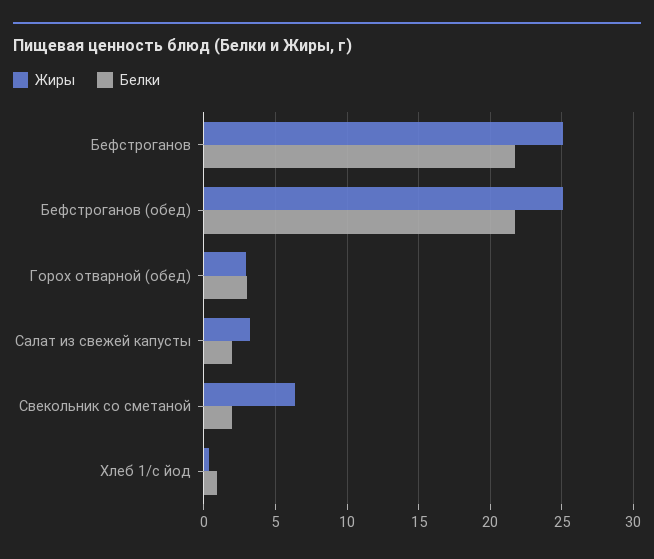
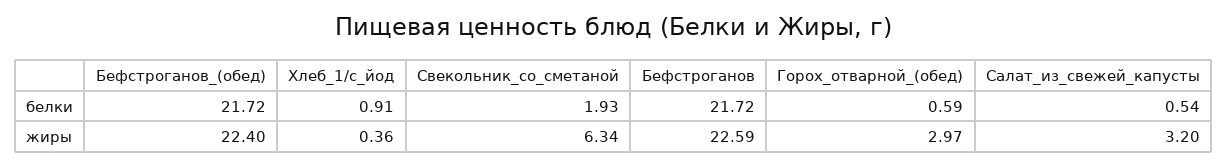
  {
    "Жиры": {
-     "Бефстроганов": 25,
+     "Бефстроганов": 22.59,
-     "Бефстроганов (обед)": 25,
+     "Бефстроганов (обед)": 22.4,
      "Горох отварной (обед)": 2.97,
      "Салат из свежей капусты": 3.2,
      "Свекольник со сметаной": 6.34,
      "Хлеб 1/с йод": 0.36
    },
    "Белки": {
      "Бефстроганов": 21.72,
      "Бефстроганов (обед)": 21.72,
-     "Горох отварной (обед)": 3,
+     "Горох отварной (обед)": 0.59,
-     "Салат из свежей капусты": 2,
+     "Салат из свежей капусты": 0.54,
      "Свекольник со сметаной": 1.93,
      "Хлеб 1/с йод": 0.91
    }
  }

